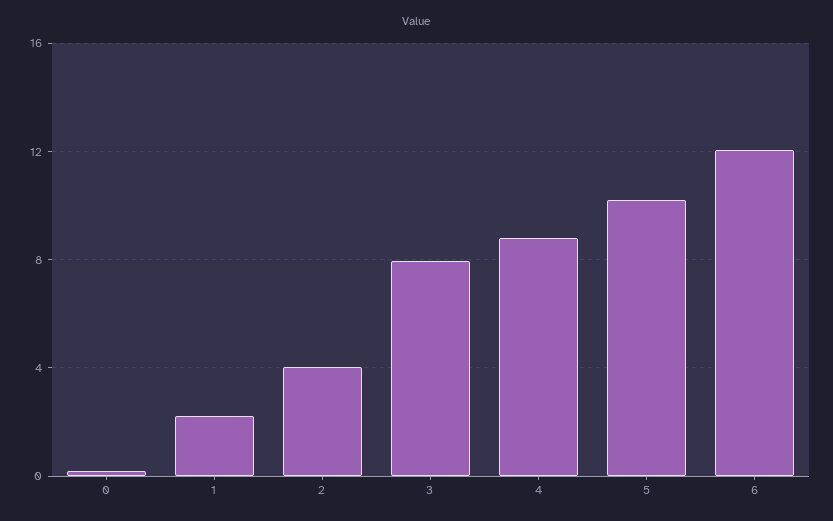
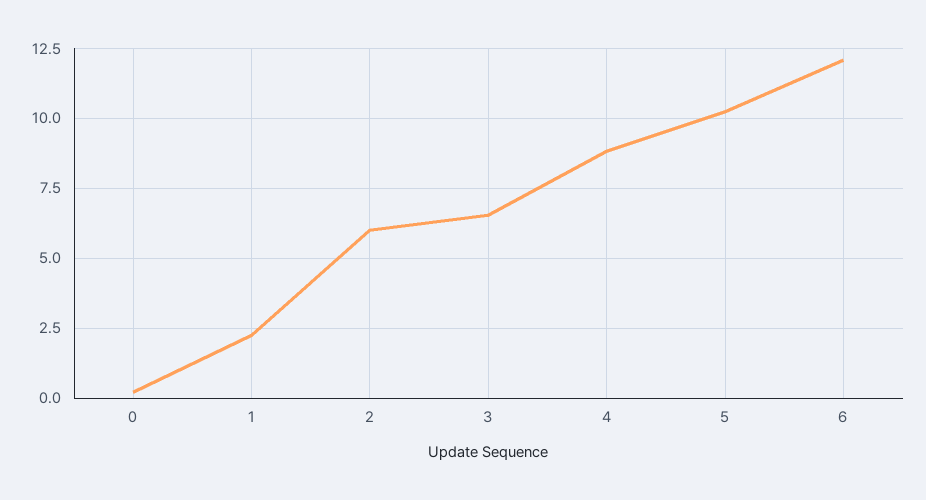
  {
    "0": 0.25,
    "1": 2.25,
-   "2": 4,
+   "2": 6,
-   "3": 8,
+   "3": 6.5,
    "4": 8.75,
    "5": 10.25,
    "6": 12
  }

